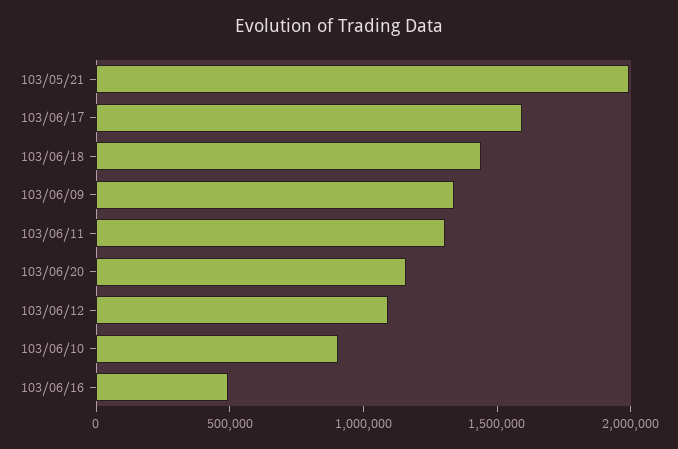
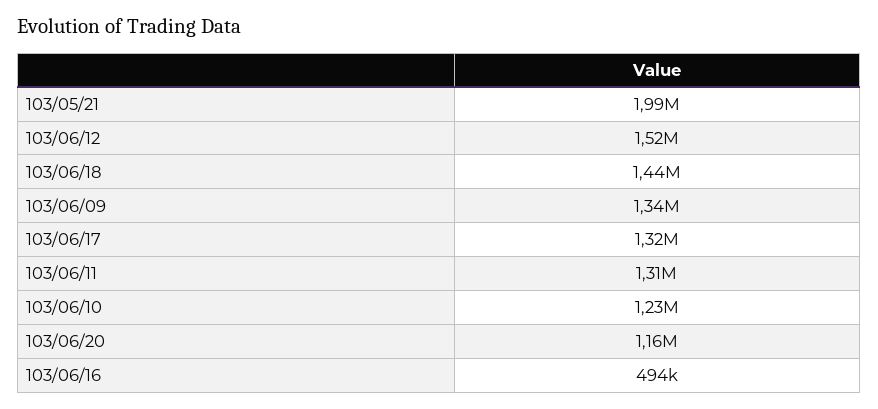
  {
    "103/05/21": 1990000,
-   "103/06/17": 1600000,
+   "103/06/17": 1320000,
    "103/06/18": 1440000,
    "103/06/09": 1340000,
    "103/06/11": 1310000,
    "103/06/20": 1160000,
-   "103/06/12": 1100000,
+   "103/06/12": 1520000,
-   "103/06/10": 900000,
+   "103/06/10": 1230000,
    "103/06/16": 494000
  }

